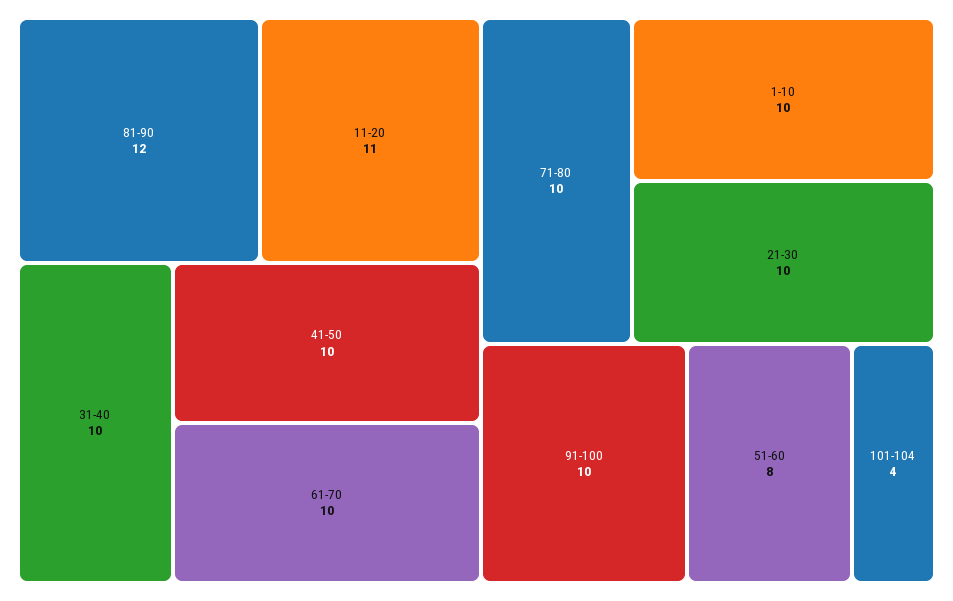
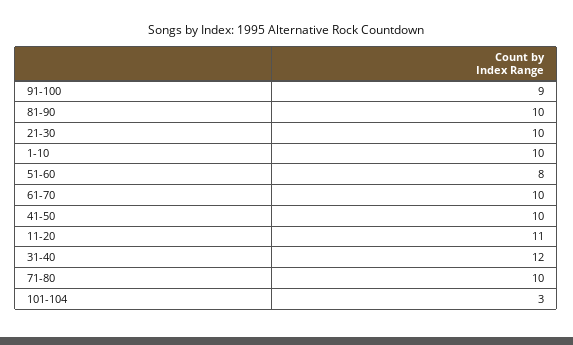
  {
-   "81-90": 12,
+   "81-90": 10,
    "11-20": 11,
-   "31-40": 10,
+   "31-40": 12,
    "41-50": 10,
    "61-70": 10,
    "71-80": 10,
    "1-10": 10,
    "21-30": 10,
-   "91-100": 10,
+   "91-100": 9,
    "51-60": 8,
-   "101-104": 4
+   "101-104": 3
  }

